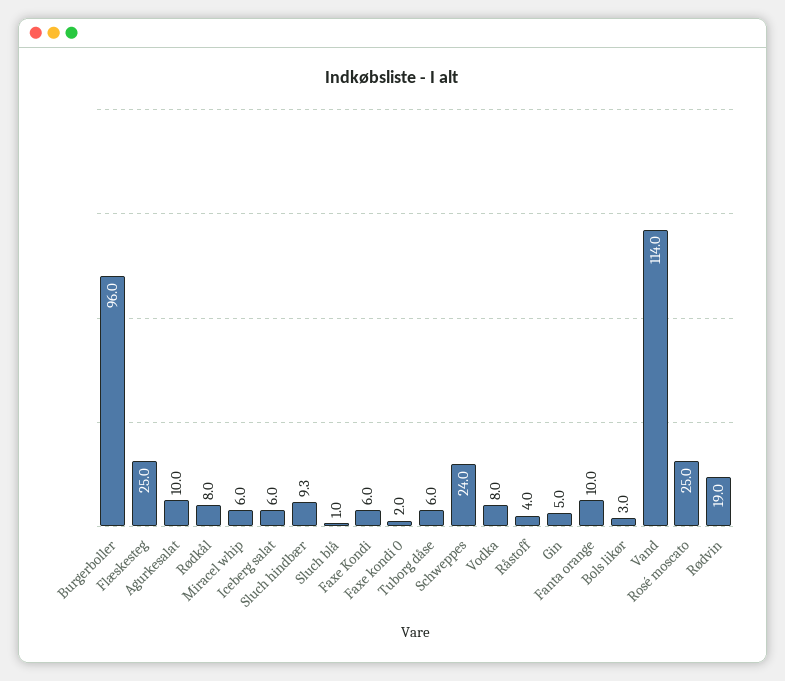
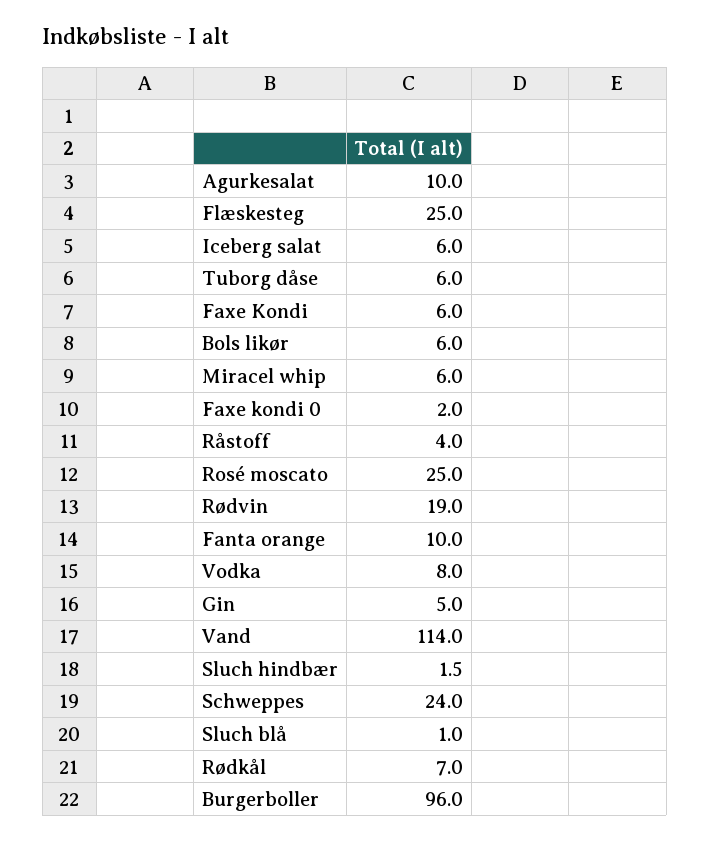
  {
    "Burgerboller": 96,
    "Flæskesteg": 25,
    "Agurkesalat": 10,
-   "Rødkål": 8,
+   "Rødkål": 7,
    "Miracel whip": 6,
    "Iceberg salat": 6,
-   "Sluch hindbær": 9.3,
+   "Sluch hindbær": 1.5,
    "Sluch blå": 1,
    "Faxe Kondi": 6,
    "Faxe kondi 0": 2,
    "Tuborg dåse": 6,
    "Schweppes": 24,
    "Vodka": 8,
    "Råstoff": 4,
    "Gin": 5,
    "Fanta orange": 10,
-   "Bols likør": 3,
+   "Bols likør": 6,
    "Vand": 114,
    "Rosé moscato": 25,
    "Rødvin": 19
  }

